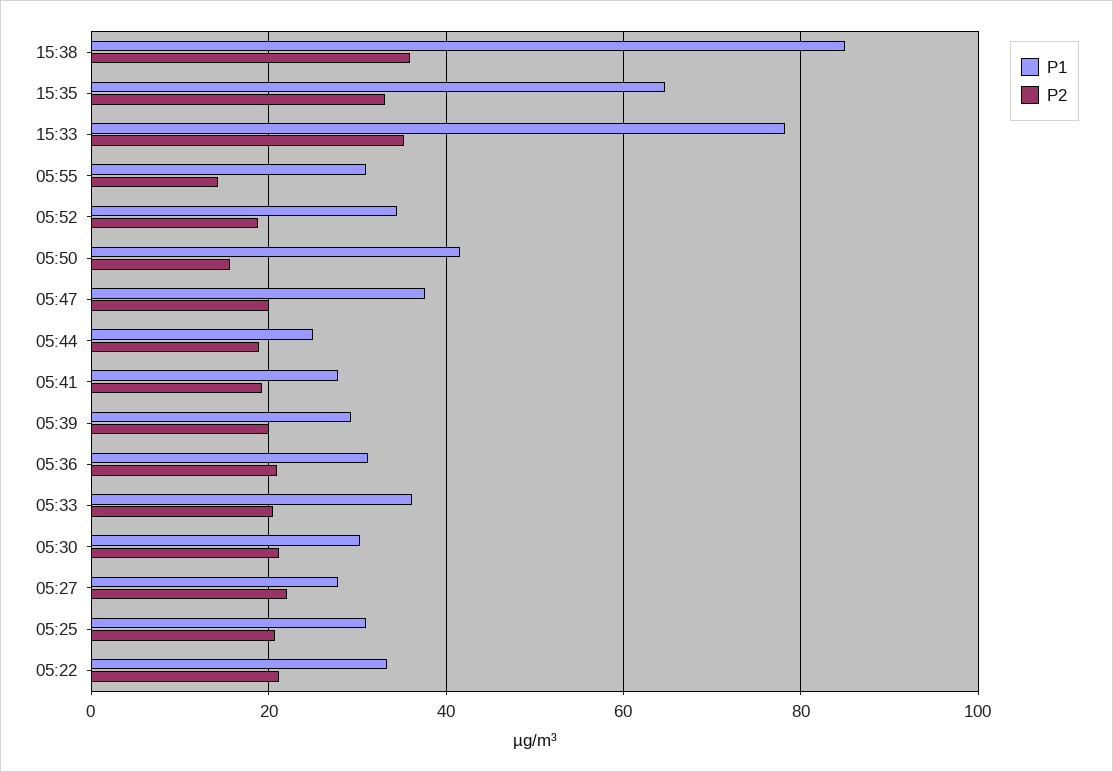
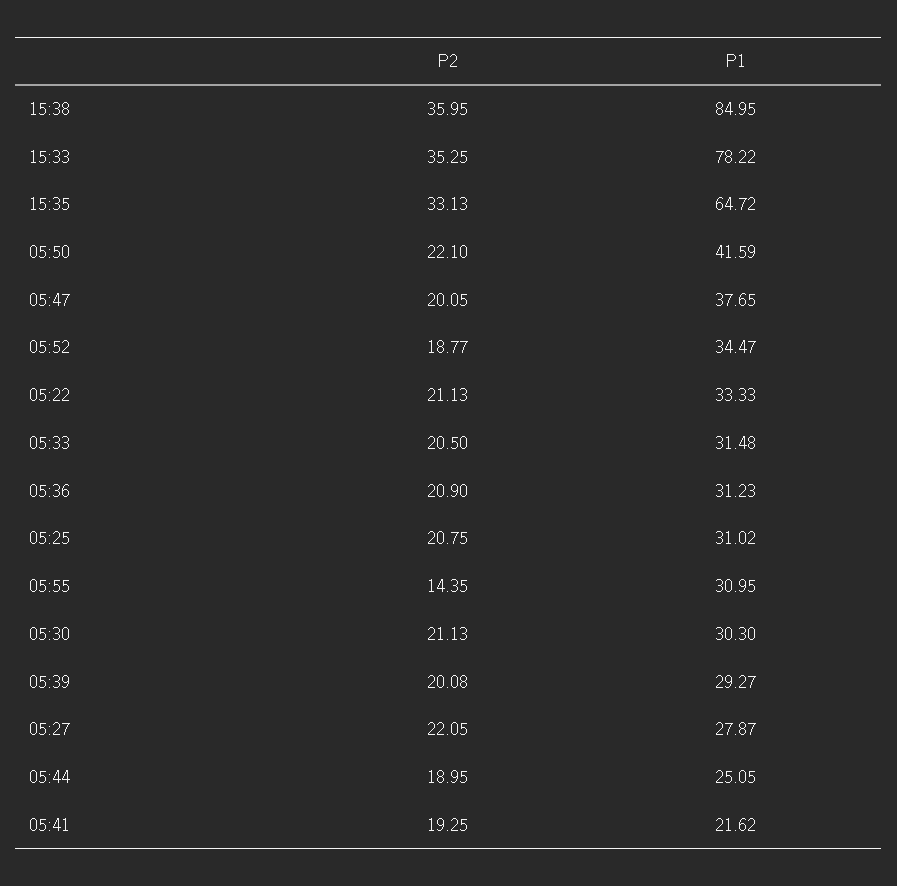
  {
    "P1": {
      "15:38": 84.95,
      "15:35": 64.72,
      "15:33": 78.22,
      "05:55": 30.95,
      "05:52": 34.47,
      "05:50": 41.59,
      "05:47": 37.65,
      "05:44": 25.05,
-     "05:41": 28,
+     "05:41": 21.62,
      "05:39": 29.27,
      "05:36": 31.23,
-     "05:33": 36,
+     "05:33": 31.48,
      "05:30": 30.3,
      "05:27": 27.87,
      "05:25": 31.02,
      "05:22": 33.33
    },
    "P2": {
      "15:38": 35.95,
      "15:35": 33.13,
      "15:33": 35.25,
      "05:55": 14.35,
      "05:52": 18.77,
-     "05:50": 16,
+     "05:50": 22.1,
      "05:47": 20.05,
      "05:44": 18.95,
      "05:41": 19.25,
      "05:39": 20.08,
      "05:36": 20.9,
      "05:33": 20.5,
      "05:30": 21.13,
      "05:27": 22.05,
      "05:25": 20.75,
      "05:22": 21.13
    }
  }

